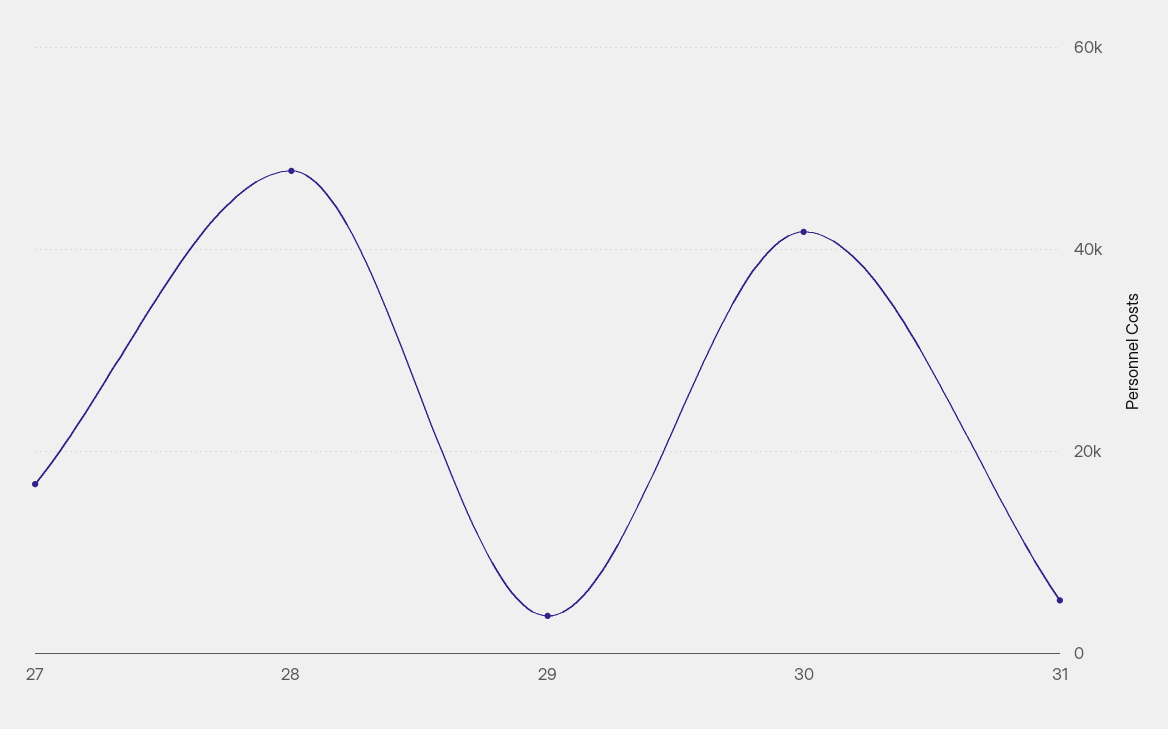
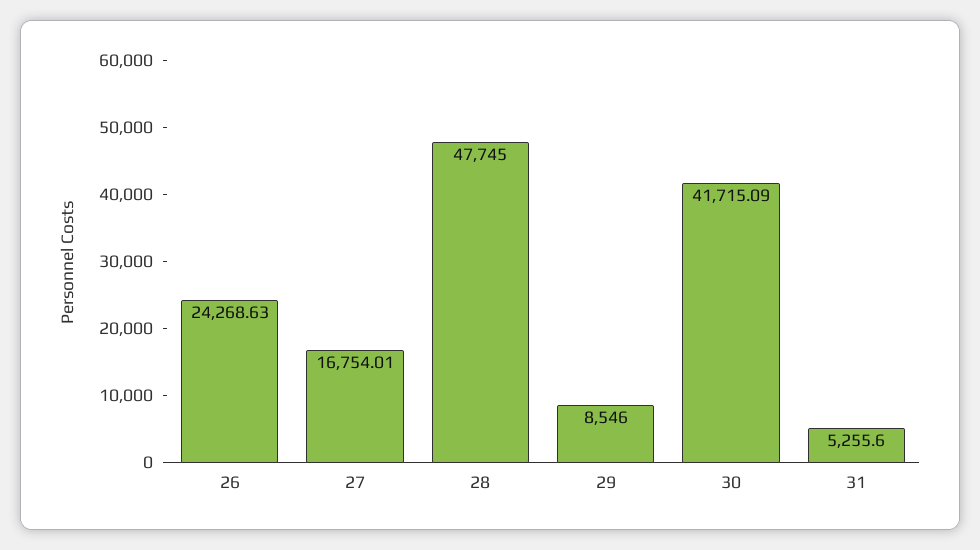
  {
    "27": 16754.01,
    "28": 47745,
-   "29": 4000,
+   "29": 8546,
    "30": 41715.09,
-   "31": 5255.6
+   "31": 5255.6,
+   "26": 24268.63
  }

